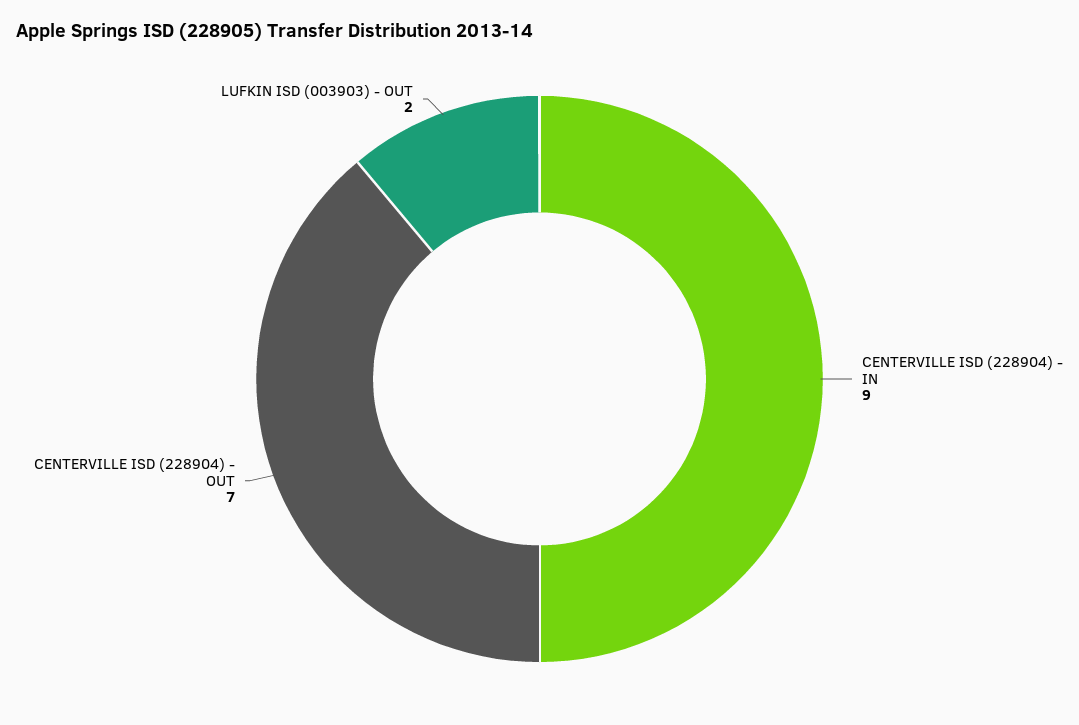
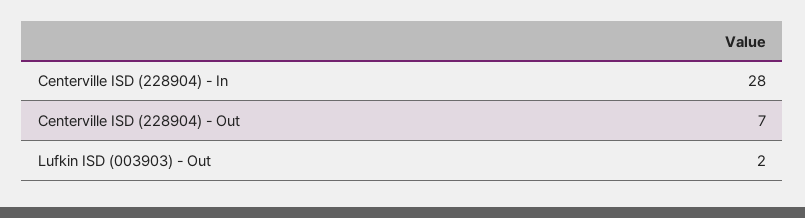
  {
-   "CENTERVILLE ISD (228904) - IN": 9,
+   "CENTERVILLE ISD (228904) - IN": 28,
    "CENTERVILLE ISD (228904) - OUT": 7,
    "LUFKIN ISD (003903) - OUT": 2
  }

